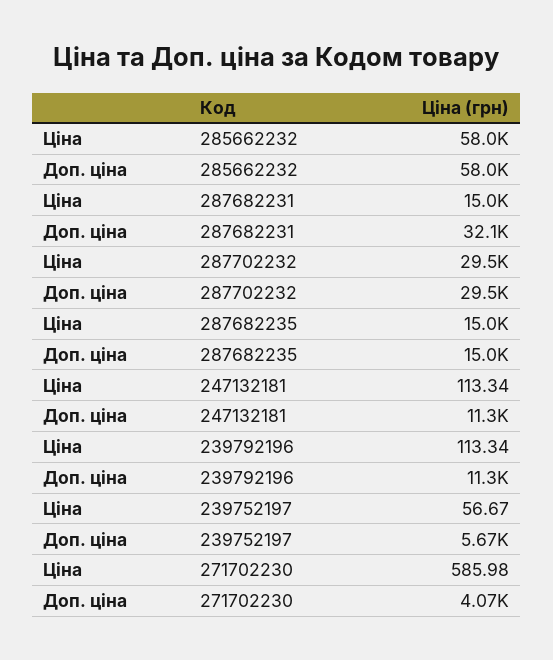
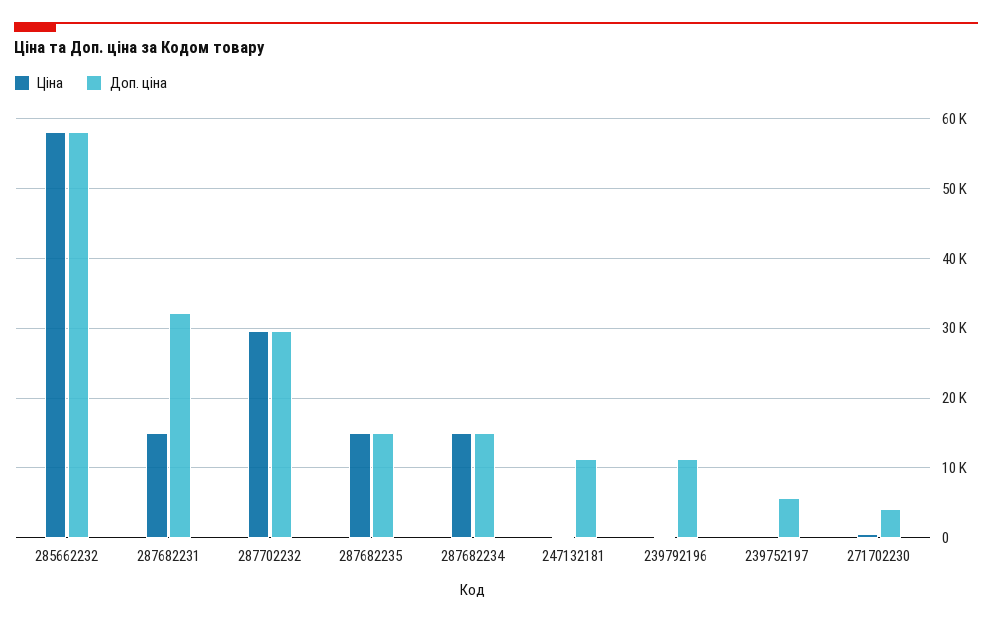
  {
    "Ціна": {
      "285662232": 58000,
      "287682231": 15000,
      "287702232": 29500,
      "287682235": 15000,
      "247132181": 113.34,
      "239792196": 113.34,
      "239752197": 56.67,
-     "271702230": 585.98
+     "271702230": 585.98,
+     "287682234": 15000
    },
    "Доп. ціна": {
      "285662232": 58000,
      "287682231": 32100,
      "287702232": 29500,
      "287682235": 15000,
      "247132181": 11300,
      "239792196": 11300,
      "239752197": 5670,
-     "271702230": 4070
+     "271702230": 4070,
+     "287682234": 15000
    }
  }

